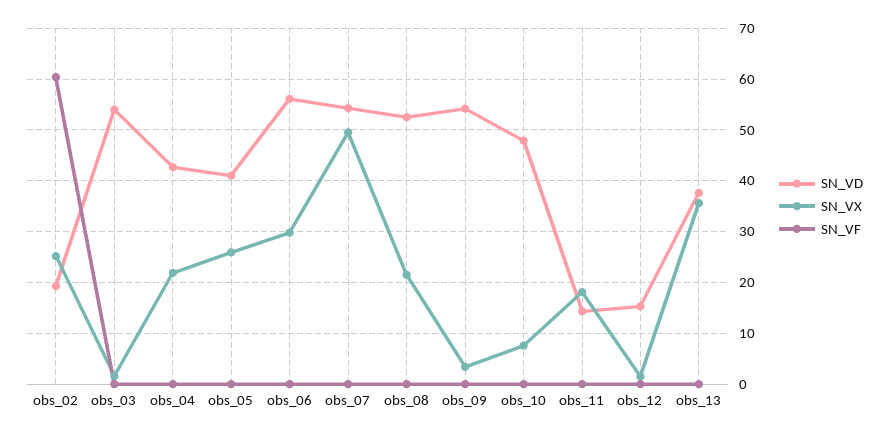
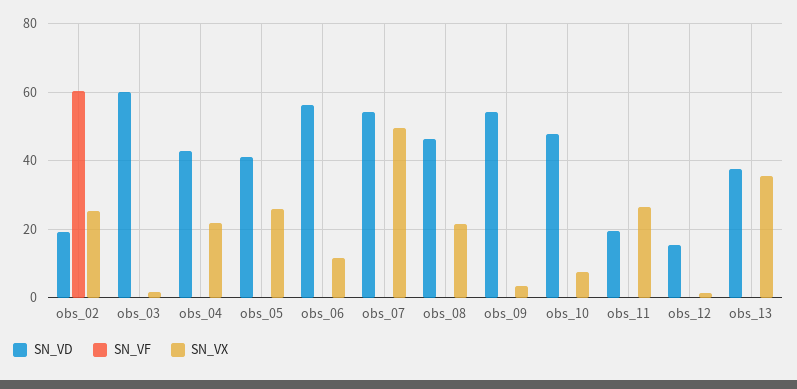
  {
    "SN_VD": {
      "obs_02": 20,
-     "obs_03": 54,
+     "obs_03": 60,
      "obs_04": 42,
      "obs_05": 42,
      "obs_06": 56,
      "obs_07": 54,
-     "obs_08": 52,
+     "obs_08": 46,
      "obs_09": 54,
      "obs_10": 48,
-     "obs_11": 14,
+     "obs_11": 20,
      "obs_12": 16,
      "obs_13": 38
    },
    "SN_VX": {
      "obs_02": 26,
      "obs_03": 2,
      "obs_04": 22,
      "obs_05": 26,
-     "obs_06": 30,
+     "obs_06": 12,
      "obs_07": 50,
      "obs_08": 22,
      "obs_09": 4,
      "obs_10": 8,
-     "obs_11": 18,
+     "obs_11": 26,
      "obs_12": 2,
      "obs_13": 36
    },
    "SN_VF": {
      "obs_02": 60,
      "obs_03": 0,
      "obs_04": 0,
      "obs_05": 0,
      "obs_06": 0,
      "obs_07": 0,
      "obs_08": 0,
      "obs_09": 0,
      "obs_10": 0,
      "obs_11": 0,
      "obs_12": 0,
      "obs_13": 0
    }
  }

